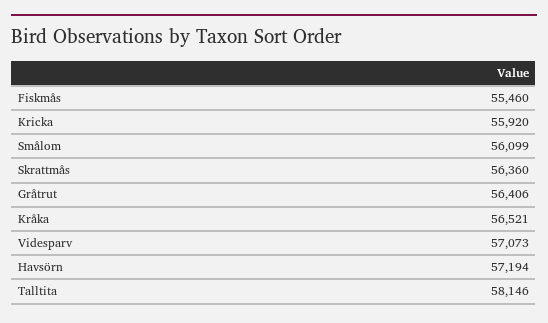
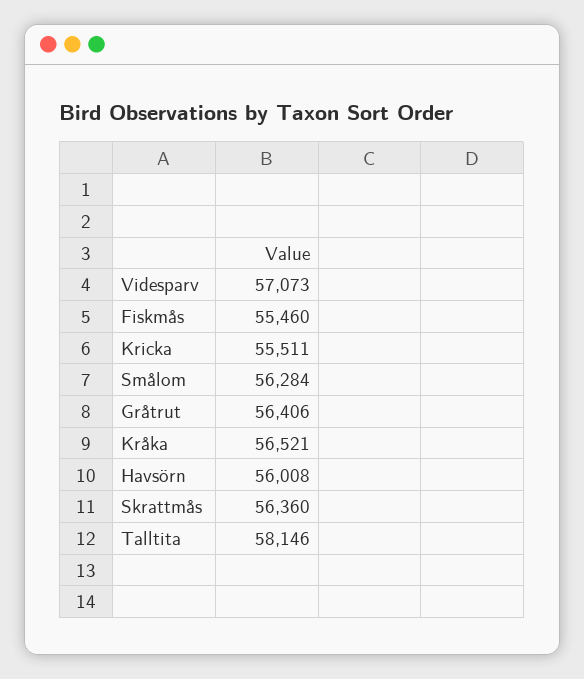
  {
    "Fiskmås": 55460,
-   "Kricka": 55920,
+   "Kricka": 55511,
-   "Smålom": 56099,
+   "Smålom": 56284,
    "Skrattmås": 56360,
    "Gråtrut": 56406,
    "Kråka": 56521,
    "Videsparv": 57073,
-   "Havsörn": 57194,
+   "Havsörn": 56008,
    "Talltita": 58146
  }

